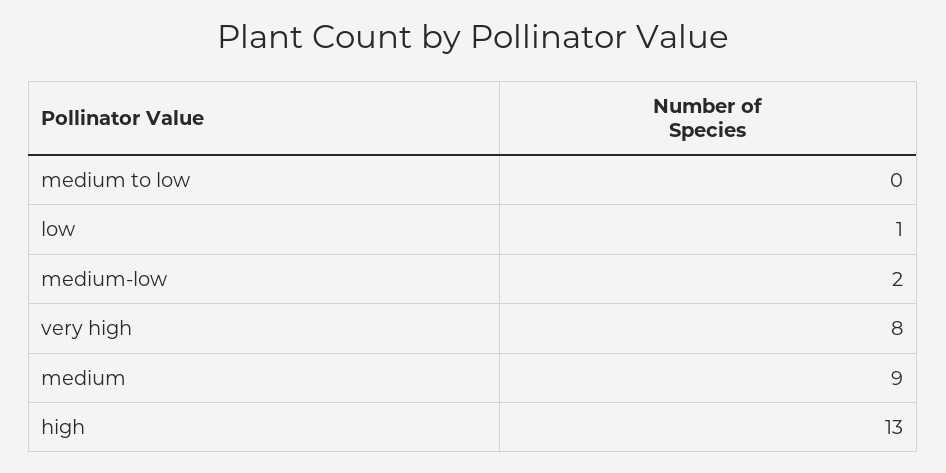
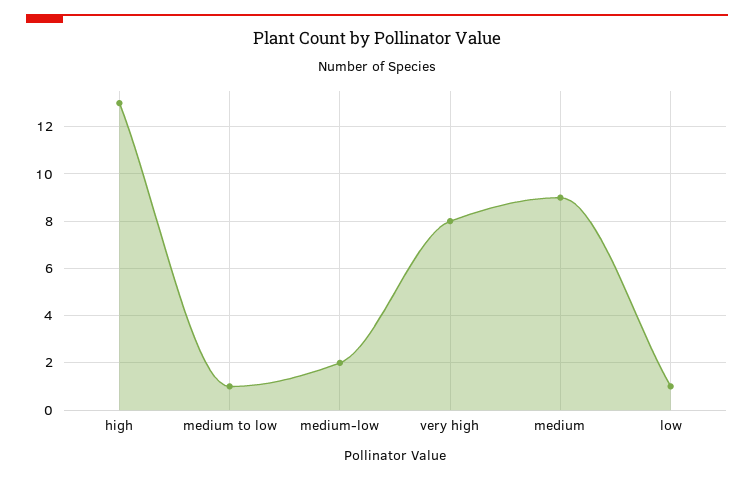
  {
-   "medium to low": 0,
+   "medium to low": 1,
    "low": 1,
    "medium-low": 2,
    "very high": 8,
    "medium": 9,
    "high": 13
  }

